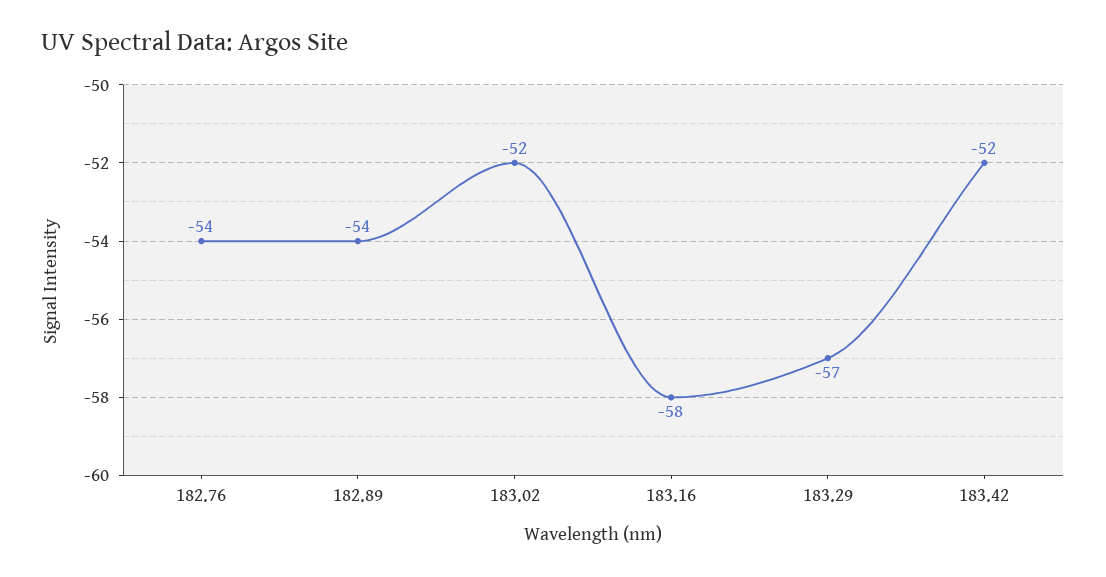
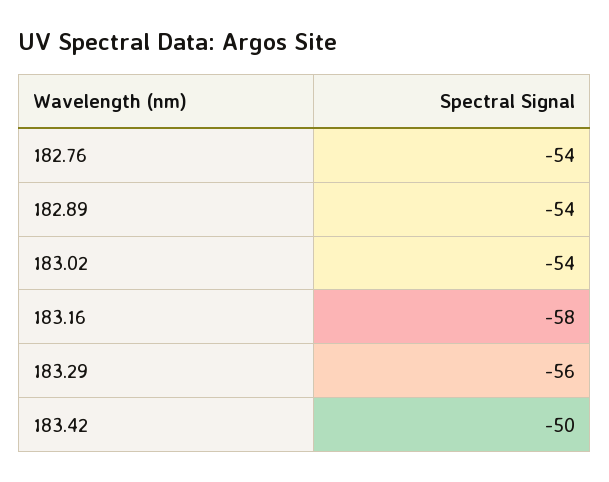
  {
    "182.76": -54,
    "182.89": -54,
-   "183.02": -52,
+   "183.02": -54,
    "183.16": -58,
-   "183.29": -57,
+   "183.29": -56,
-   "183.42": -52
+   "183.42": -50
  }

